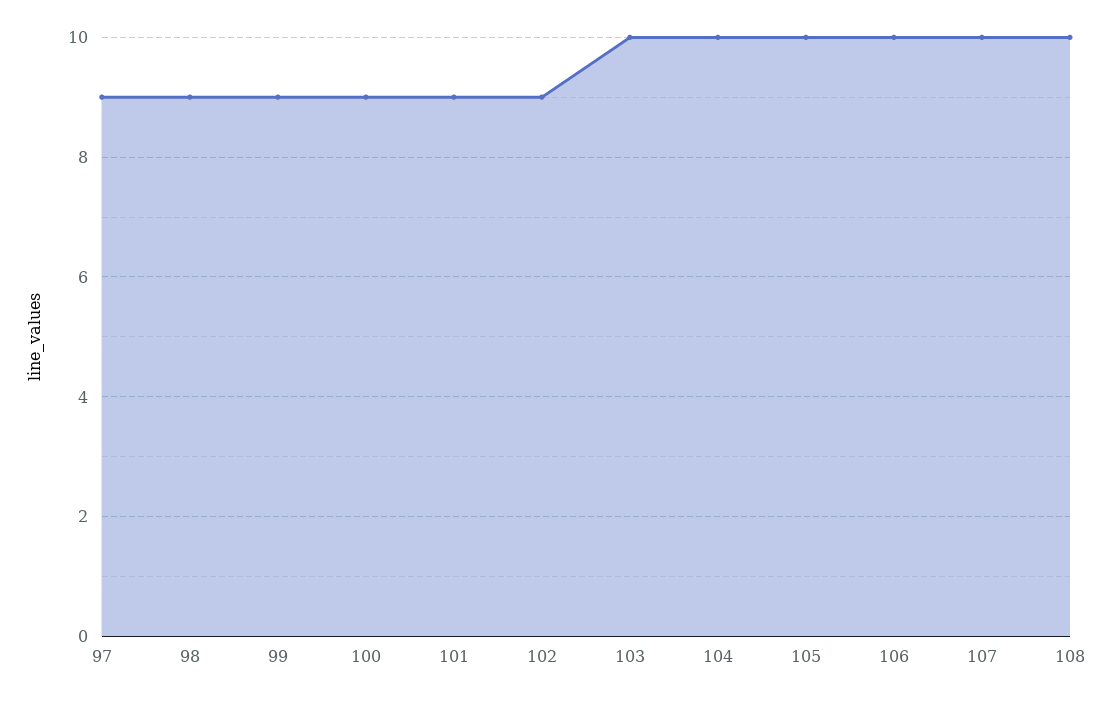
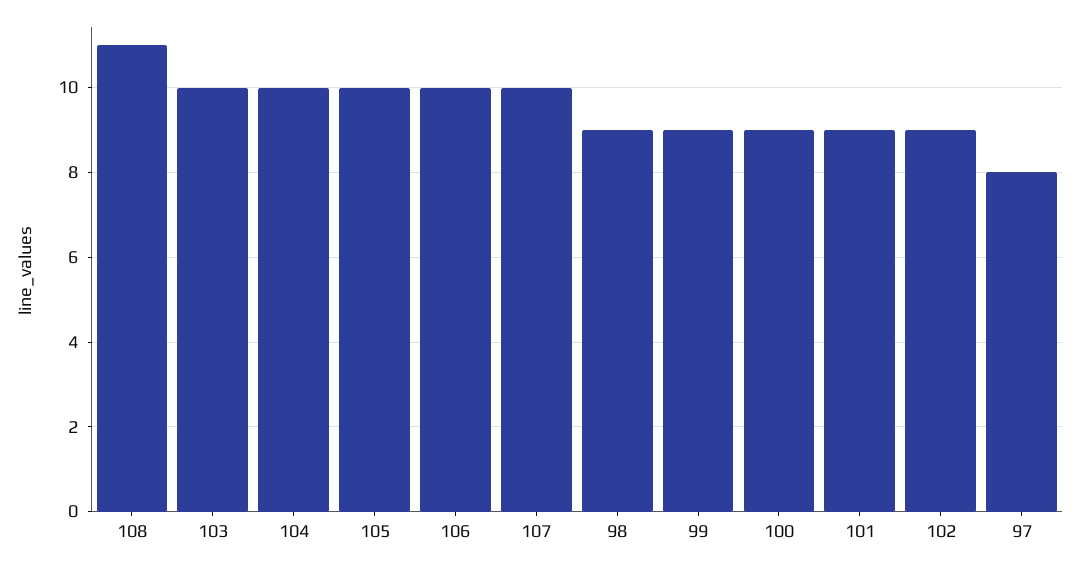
  {
-   "97": 9,
+   "97": 8,
    "98": 9,
    "99": 9,
    "100": 9,
    "101": 9,
    "102": 9,
    "103": 10,
    "104": 10,
    "105": 10,
    "106": 10,
    "107": 10,
-   "108": 10
+   "108": 11
  }

